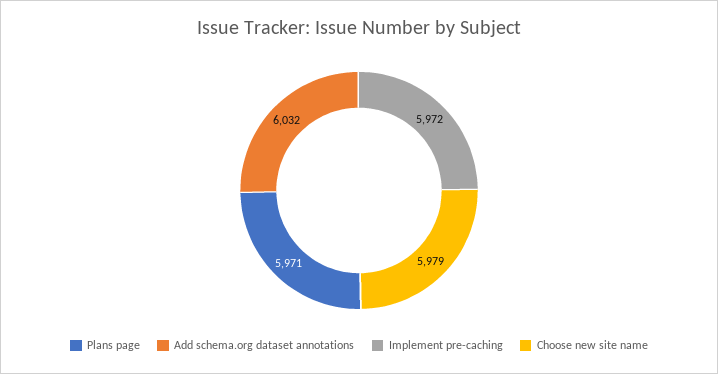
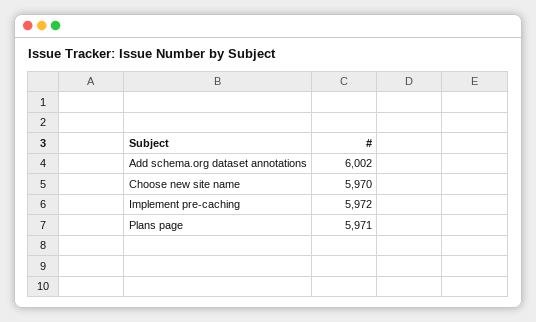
  {
    "Plans page": 5971,
-   "Add schema.org dataset annotations": 6032,
+   "Add schema.org dataset annotations": 6002,
    "Implement pre-caching": 5972,
-   "Choose new site name": 5979
+   "Choose new site name": 5970
  }

